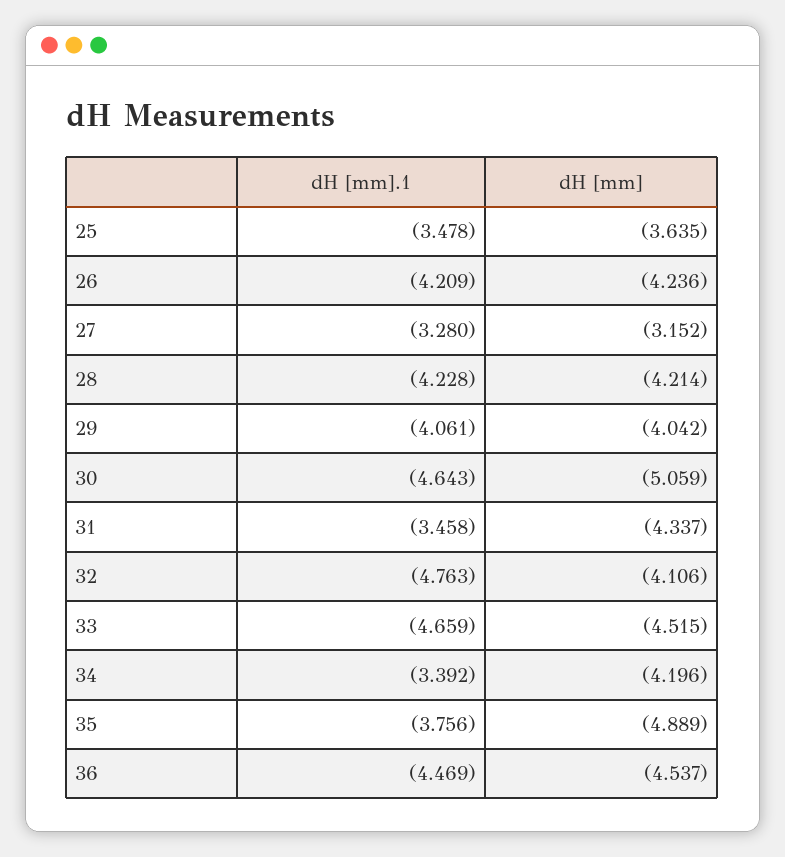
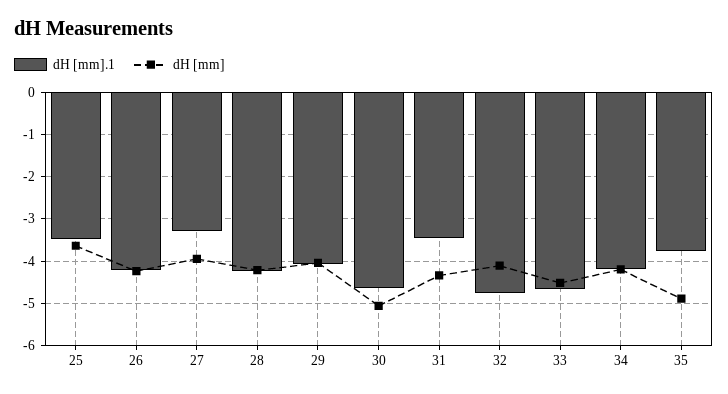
  {
    "dH [mm].1": {
      "25": -3.478,
      "26": -4.209,
      "27": -3.28,
      "28": -4.228,
      "29": -4.061,
      "30": -4.643,
      "31": -3.458,
      "32": -4.763,
      "33": -4.659,
-     "34": -3.392,
+     "34": -4.2,
-     "35": -3.756,
+     "35": -3.756
-     "36": -4.469
    },
    "dH [mm]": {
      "25": -3.635,
      "26": -4.236,
-     "27": -3.152,
+     "27": -4,
      "28": -4.214,
      "29": -4.042,
      "30": -5.059,
      "31": -4.337,
      "32": -4.106,
      "33": -4.515,
      "34": -4.196,
-     "35": -4.889,
+     "35": -4.889
-     "36": -4.537
    }
  }

